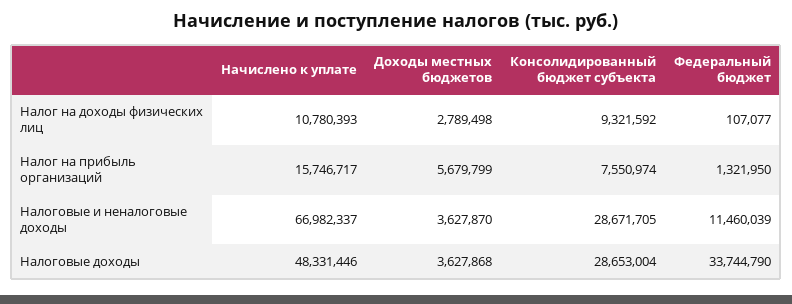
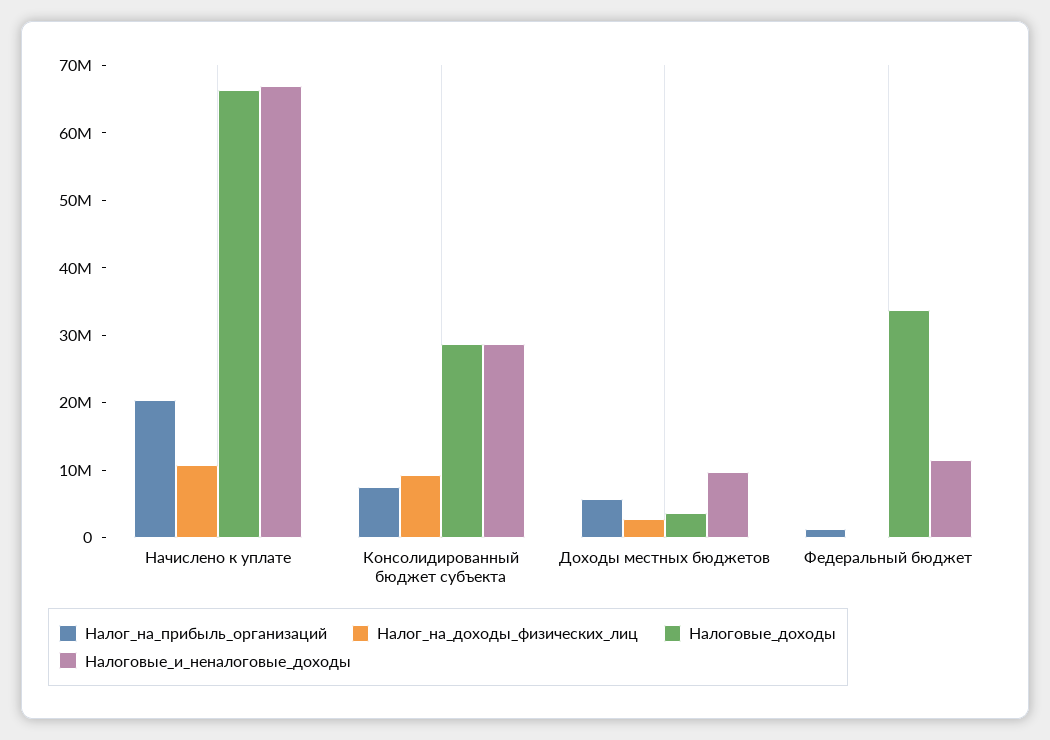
  {
    "Налог на доходы физических лиц": {
      "Начислено к уплате": 10780393,
      "Доходы местных бюджетов": 2789498,
      "Консолидированный бюджет субъекта": 9321592,
      "Федеральный бюджет": 107077
    },
    "Налог на прибыль организаций": {
-     "Начислено к уплате": 15746717,
+     "Начислено к уплате": 20000000,
      "Доходы местных бюджетов": 5679799,
      "Консолидированный бюджет субъекта": 7550974,
      "Федеральный бюджет": 1321950
    },
    "Налоговые и неналоговые доходы": {
      "Начислено к уплате": 66982337,
-     "Доходы местных бюджетов": 3627870,
+     "Доходы местных бюджетов": 10000000,
      "Консолидированный бюджет субъекта": 28671705,
      "Федеральный бюджет": 11460039
    },
    "Налоговые доходы": {
-     "Начислено к уплате": 48331446,
+     "Начислено к уплате": 66000000,
      "Доходы местных бюджетов": 3627868,
      "Консолидированный бюджет субъекта": 28653004,
      "Федеральный бюджет": 33744790
    }
  }

